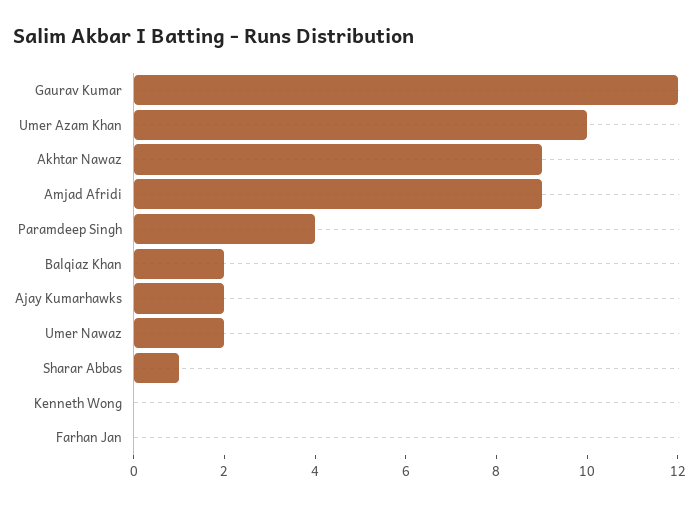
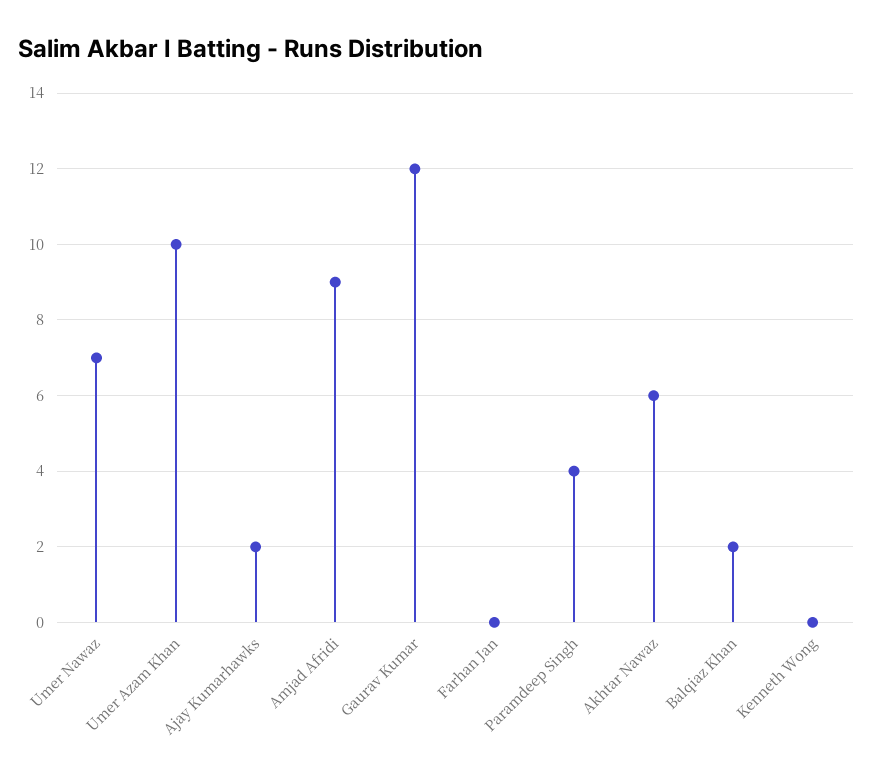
  {
    "Gaurav Kumar": 12,
    "Umer Azam Khan": 10,
-   "Akhtar Nawaz": 9,
+   "Akhtar Nawaz": 6,
    "Amjad Afridi": 9,
    "Paramdeep Singh": 4,
    "Balqiaz Khan": 2,
    "Ajay Kumarhawks": 2,
-   "Umer Nawaz": 2,
+   "Umer Nawaz": 7,
-   "Sharar Abbas": 1,
    "Kenneth Wong": 0,
    "Farhan Jan": 0
  }

